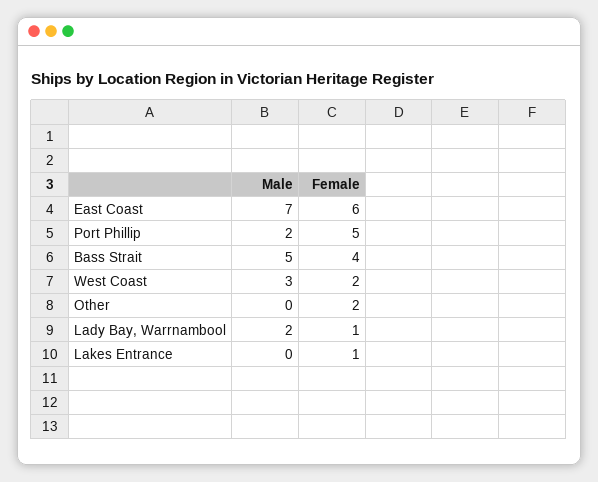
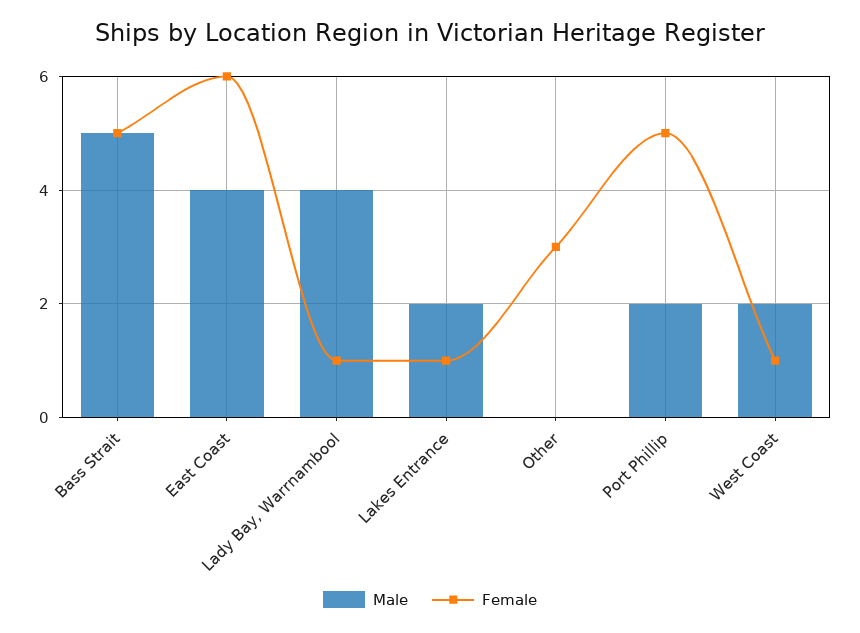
  {
    "Male": {
-     "East Coast": 7,
+     "East Coast": 4,
      "Port Phillip": 2,
      "Bass Strait": 5,
-     "West Coast": 3,
+     "West Coast": 2,
      "Other": 0,
-     "Lady Bay, Warrnambool": 2,
+     "Lady Bay, Warrnambool": 4,
-     "Lakes Entrance": 0
+     "Lakes Entrance": 2
    },
    "Female": {
      "East Coast": 6,
      "Port Phillip": 5,
-     "Bass Strait": 4,
+     "Bass Strait": 5,
-     "West Coast": 2,
+     "West Coast": 1,
-     "Other": 2,
+     "Other": 3,
      "Lady Bay, Warrnambool": 1,
      "Lakes Entrance": 1
    }
  }

